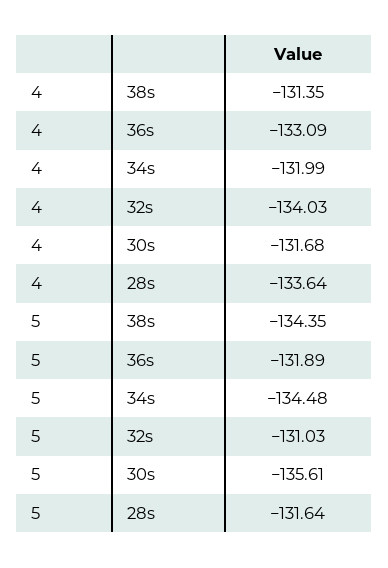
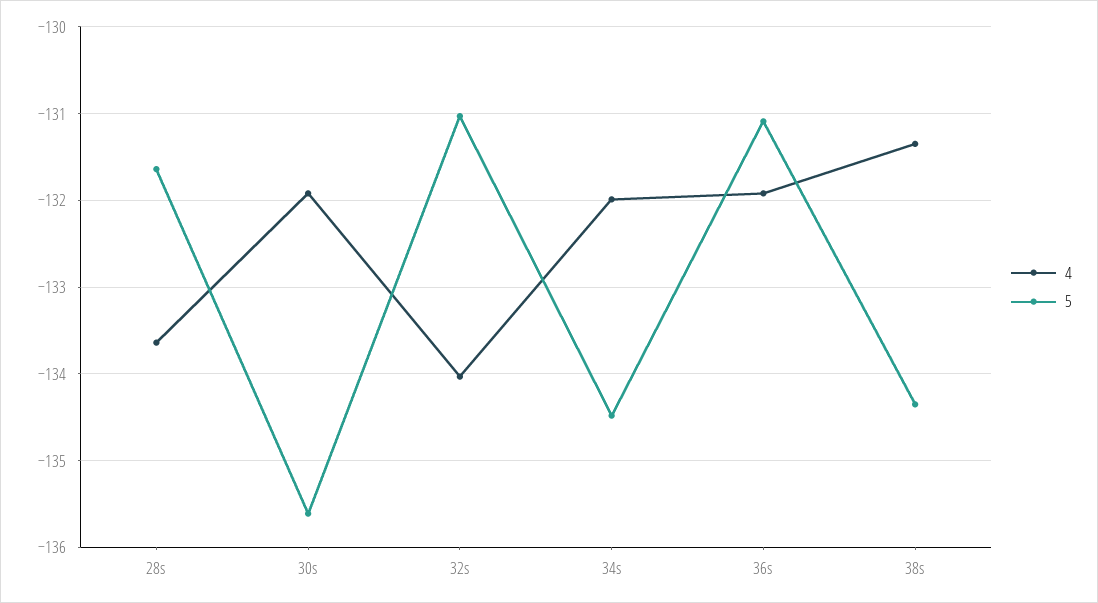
  {
    "4": {
      "38s": -131.35,
-     "36s": -133.09,
+     "36s": -131.9,
      "34s": -131.99,
      "32s": -134.03,
-     "30s": -131.68,
+     "30s": -131.9,
      "28s": -133.64
    },
    "5": {
      "38s": -134.35,
-     "36s": -131.89,
+     "36s": -131.1,
      "34s": -134.48,
      "32s": -131.03,
      "30s": -135.61,
      "28s": -131.64
    }
  }

